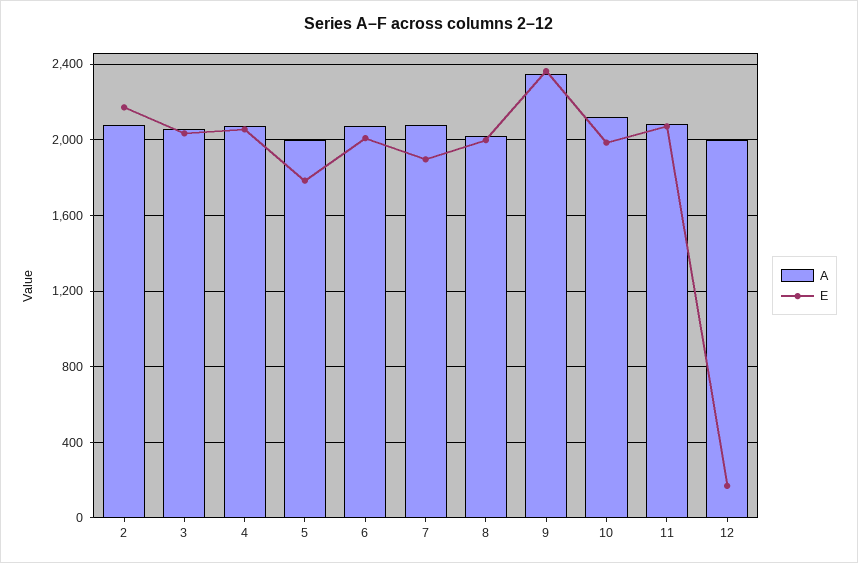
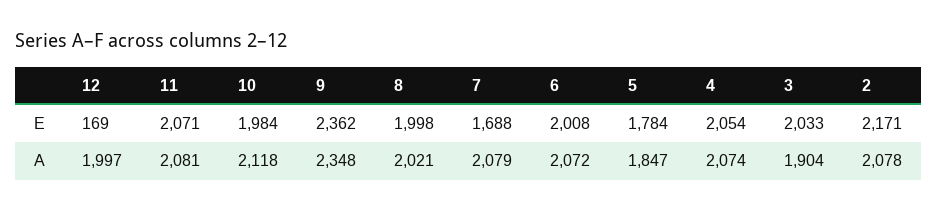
  {
    "A": {
      "2": 2078,
-     "3": 2050,
+     "3": 1904,
      "4": 2074,
-     "5": 2000,
+     "5": 1847,
      "6": 2072,
      "7": 2079,
      "8": 2021,
      "9": 2348,
      "10": 2118,
      "11": 2081,
      "12": 1997
    },
    "E": {
      "2": 2171,
      "3": 2033,
      "4": 2054,
      "5": 1784,
      "6": 2008,
-     "7": 1900,
+     "7": 1688,
      "8": 1998,
      "9": 2362,
      "10": 1984,
      "11": 2071,
      "12": 169
    }
  }

